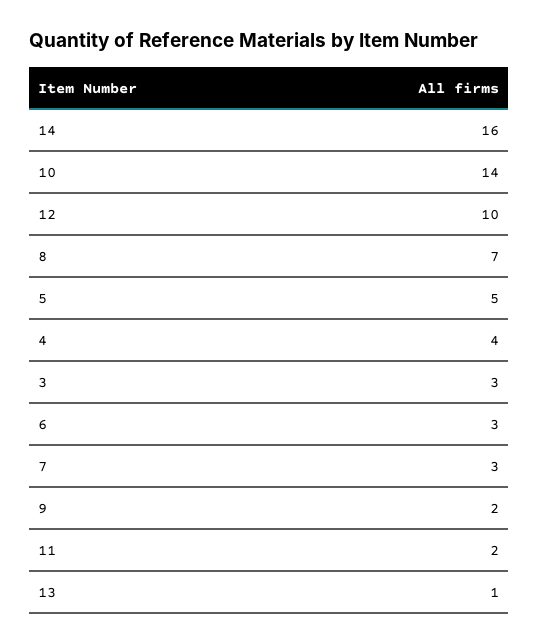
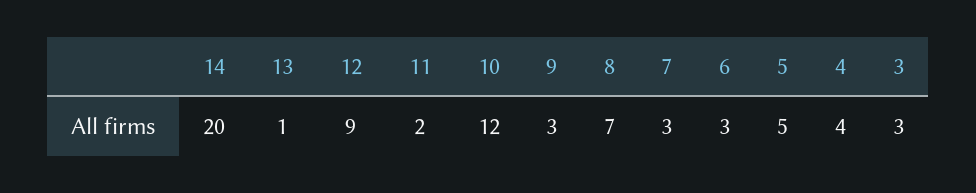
  {
-   "14": 16,
+   "14": 20,
-   "10": 14,
+   "10": 12,
-   "12": 10,
+   "12": 9,
    "8": 7,
    "5": 5,
    "4": 4,
    "3": 3,
    "6": 3,
    "7": 3,
-   "9": 2,
+   "9": 3,
    "11": 2,
    "13": 1
  }

